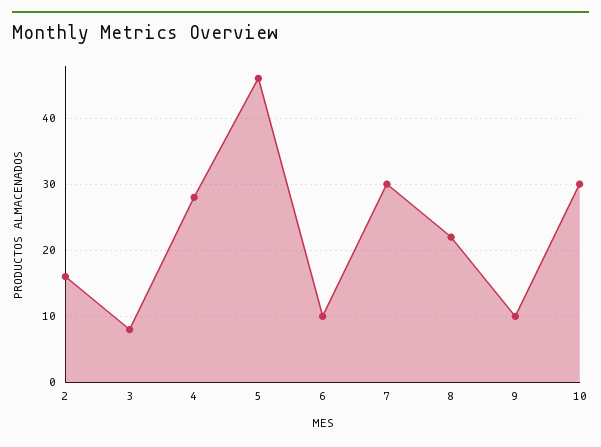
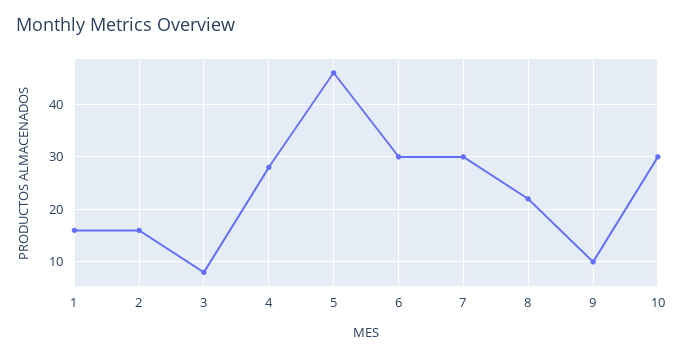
  {
    "2": 16,
    "3": 8,
    "4": 28,
    "5": 46,
-   "6": 10,
+   "6": 30,
    "7": 30,
    "8": 22,
    "9": 10,
-   "10": 30
+   "10": 30,
+   "1": 15
  }

